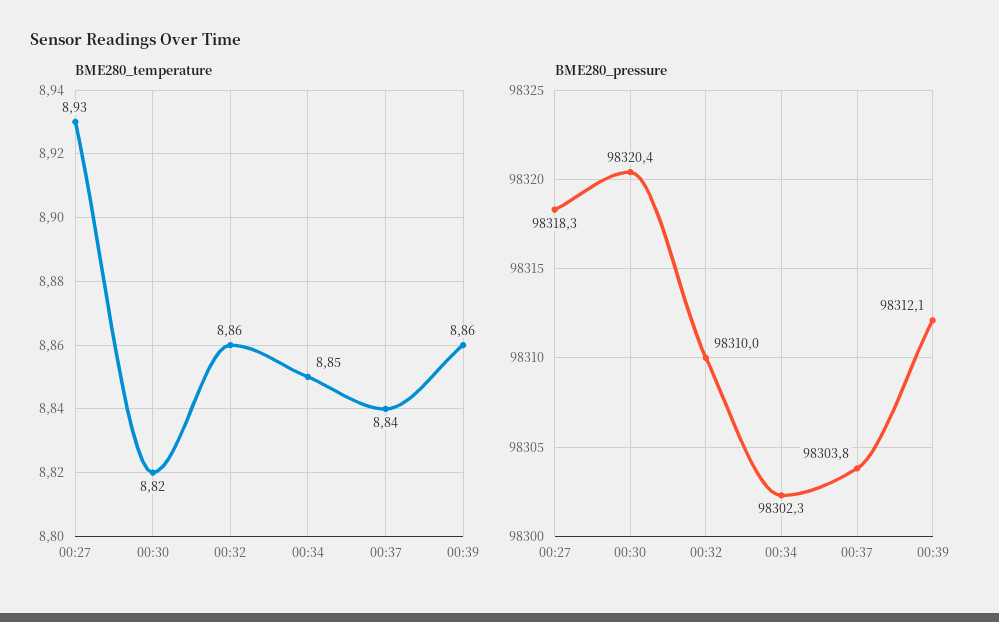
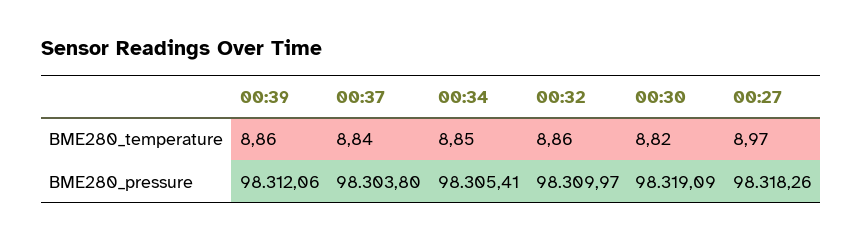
  {
    "BME280_temperature": {
-     "00:27": 8.93,
+     "00:27": 8.97,
      "00:30": 8.82,
      "00:32": 8.86,
      "00:34": 8.85,
      "00:37": 8.84,
      "00:39": 8.86
    },
    "BME280_pressure": {
      "00:27": 98318.26,
-     "00:30": 98320.4,
+     "00:30": 98319.09,
      "00:32": 98309.97,
-     "00:34": 98302.3,
+     "00:34": 98305.41,
      "00:37": 98303.8,
      "00:39": 98312.06
    }
  }

